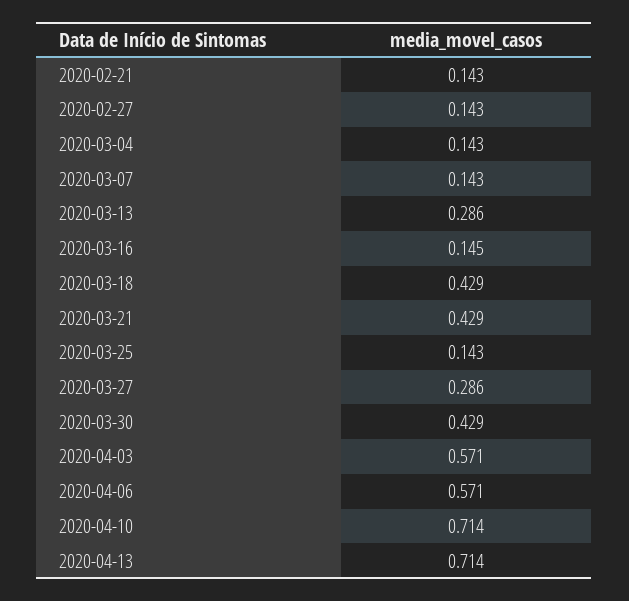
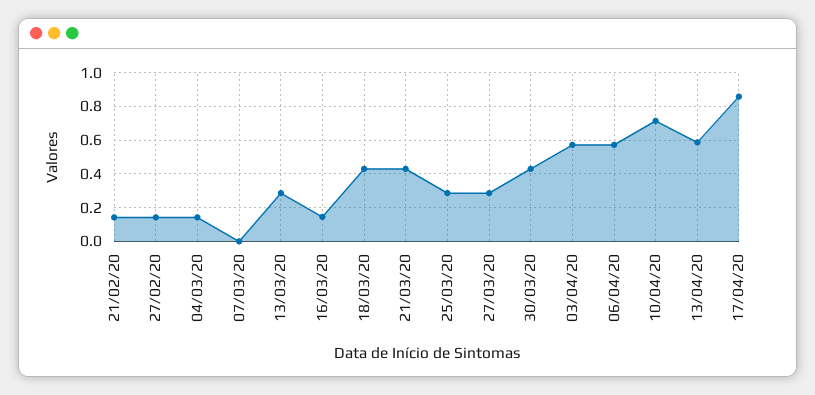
  {
    "2020-02-21": 0.143,
    "2020-02-27": 0.143,
    "2020-03-04": 0.143,
-   "2020-03-07": 0.143,
+   "2020-03-07": 0,
    "2020-03-13": 0.286,
    "2020-03-16": 0.145,
    "2020-03-18": 0.429,
    "2020-03-21": 0.429,
-   "2020-03-25": 0.143,
+   "2020-03-25": 0.3,
    "2020-03-27": 0.286,
    "2020-03-30": 0.429,
    "2020-04-03": 0.571,
    "2020-04-06": 0.571,
    "2020-04-10": 0.714,
-   "2020-04-13": 0.714
+   "2020-04-13": 0.6,
+   "17/04/20": 0.85
  }

